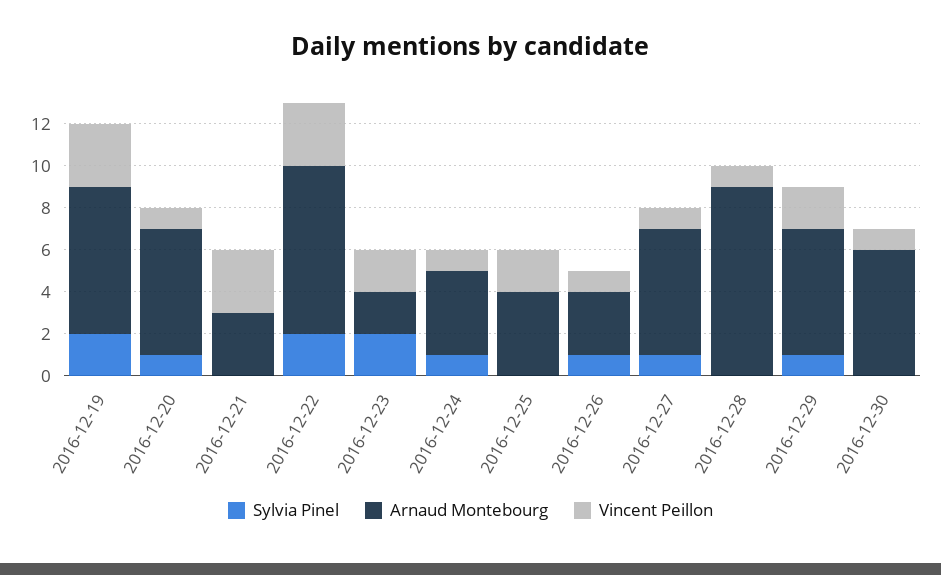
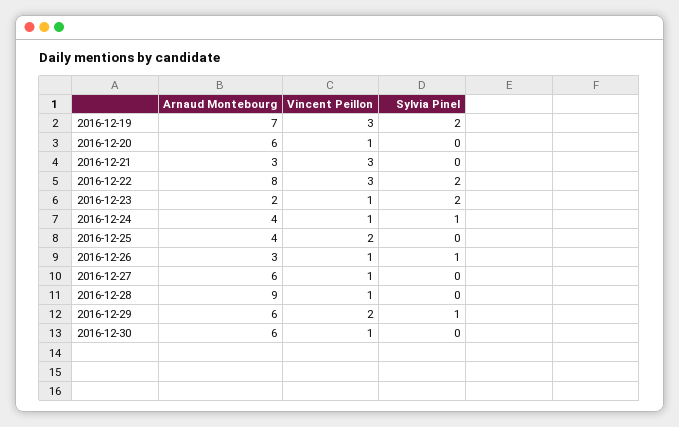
  {
    "Sylvia Pinel": {
      "2016-12-19": 2,
-     "2016-12-20": 1,
+     "2016-12-20": 0,
      "2016-12-21": 0,
      "2016-12-22": 2,
      "2016-12-23": 2,
      "2016-12-24": 1,
      "2016-12-25": 0,
      "2016-12-26": 1,
-     "2016-12-27": 1,
+     "2016-12-27": 0,
      "2016-12-28": 0,
      "2016-12-29": 1,
      "2016-12-30": 0
    },
    "Arnaud Montebourg": {
      "2016-12-19": 7,
      "2016-12-20": 6,
      "2016-12-21": 3,
      "2016-12-22": 8,
      "2016-12-23": 2,
      "2016-12-24": 4,
      "2016-12-25": 4,
      "2016-12-26": 3,
      "2016-12-27": 6,
      "2016-12-28": 9,
      "2016-12-29": 6,
      "2016-12-30": 6
    },
    "Vincent Peillon": {
      "2016-12-19": 3,
      "2016-12-20": 1,
      "2016-12-21": 3,
      "2016-12-22": 3,
-     "2016-12-23": 2,
+     "2016-12-23": 1,
      "2016-12-24": 1,
      "2016-12-25": 2,
      "2016-12-26": 1,
      "2016-12-27": 1,
      "2016-12-28": 1,
      "2016-12-29": 2,
      "2016-12-30": 1
    }
  }

